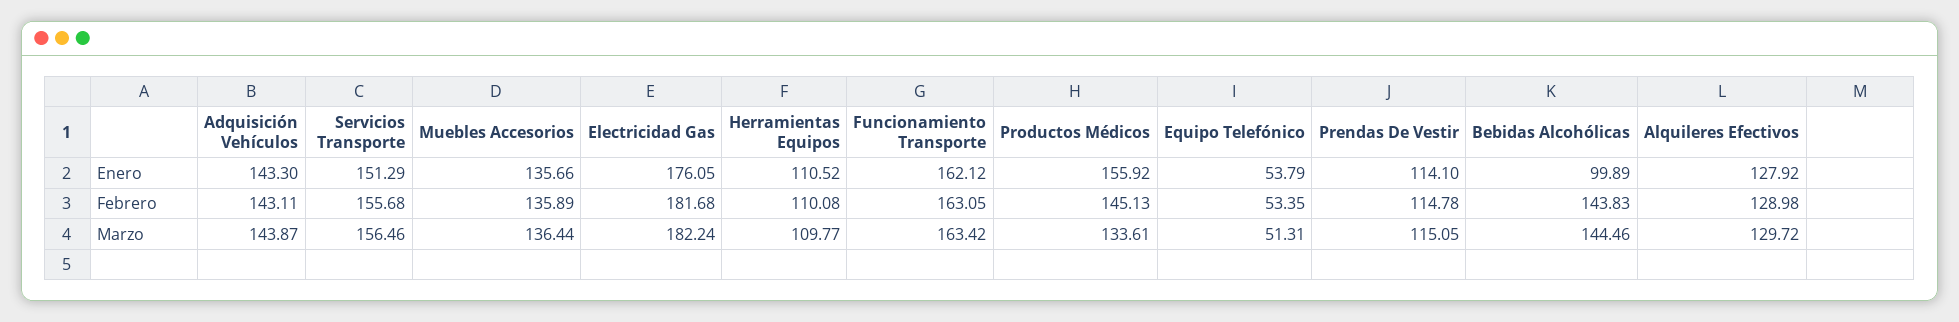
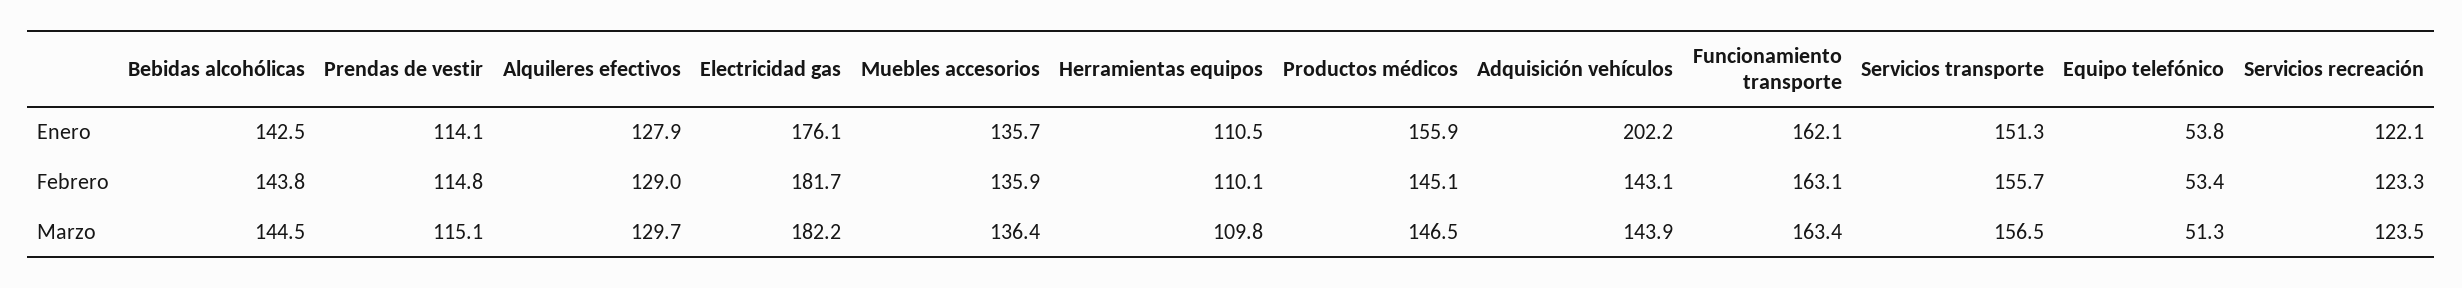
  {
    "Adquisición Vehículos": {
-     "Enero": 143.3,
+     "Enero": 202.2,
      "Febrero": 143.11,
      "Marzo": 143.87
    },
    "Servicios Transporte": {
      "Enero": 151.29,
      "Febrero": 155.68,
      "Marzo": 156.46
    },
    "Muebles Accesorios": {
      "Enero": 135.66,
      "Febrero": 135.89,
      "Marzo": 136.44
    },
    "Electricidad Gas": {
      "Enero": 176.05,
      "Febrero": 181.68,
      "Marzo": 182.24
    },
    "Herramientas Equipos": {
      "Enero": 110.52,
      "Febrero": 110.08,
      "Marzo": 109.77
    },
    "Funcionamiento Transporte": {
      "Enero": 162.12,
      "Febrero": 163.05,
      "Marzo": 163.42
    },
    "Productos Médicos": {
      "Enero": 155.92,
      "Febrero": 145.13,
-     "Marzo": 133.61
+     "Marzo": 146.5
    },
    "Equipo Telefónico": {
      "Enero": 53.79,
      "Febrero": 53.35,
      "Marzo": 51.31
    },
    "Prendas De Vestir": {
      "Enero": 114.1,
      "Febrero": 114.78,
      "Marzo": 115.05
    },
    "Bebidas Alcohólicas": {
-     "Enero": 99.89,
+     "Enero": 142.5,
      "Febrero": 143.83,
      "Marzo": 144.46
    },
    "Alquileres Efectivos": {
      "Enero": 127.92,
      "Febrero": 128.98,
      "Marzo": 129.72
-   }
+   },
+   "Servicios recreación": {
+     "Enero": 122.1,
+     "Febrero": 123.3,
+     "Marzo": 123.5
+   }
  }

